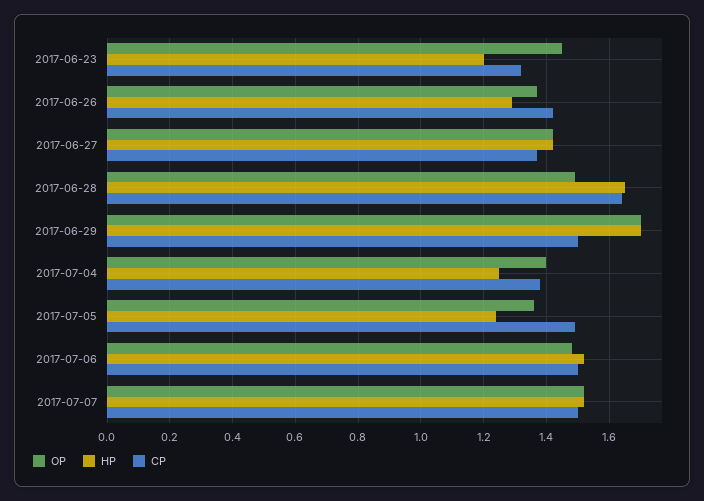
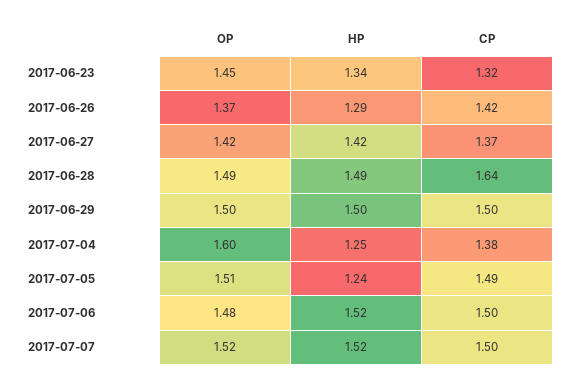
  {
    "OP": {
      "2017-06-23": 1.45,
      "2017-06-26": 1.37,
      "2017-06-27": 1.42,
      "2017-06-28": 1.49,
-     "2017-06-29": 1.7,
+     "2017-06-29": 1.5,
-     "2017-07-04": 1.4,
+     "2017-07-04": 1.6,
-     "2017-07-05": 1.35,
+     "2017-07-05": 1.51,
      "2017-07-06": 1.48,
      "2017-07-07": 1.52
    },
    "HP": {
-     "2017-06-23": 1.2,
+     "2017-06-23": 1.34,
      "2017-06-26": 1.29,
      "2017-06-27": 1.42,
-     "2017-06-28": 1.65,
+     "2017-06-28": 1.49,
-     "2017-06-29": 1.7,
+     "2017-06-29": 1.5,
      "2017-07-04": 1.25,
      "2017-07-05": 1.24,
      "2017-07-06": 1.52,
      "2017-07-07": 1.52
    },
    "CP": {
      "2017-06-23": 1.32,
      "2017-06-26": 1.42,
      "2017-06-27": 1.37,
      "2017-06-28": 1.64,
      "2017-06-29": 1.5,
      "2017-07-04": 1.38,
      "2017-07-05": 1.49,
      "2017-07-06": 1.5,
      "2017-07-07": 1.5
    }
  }

